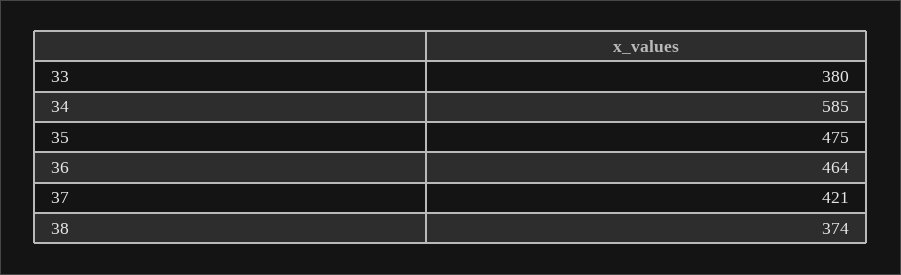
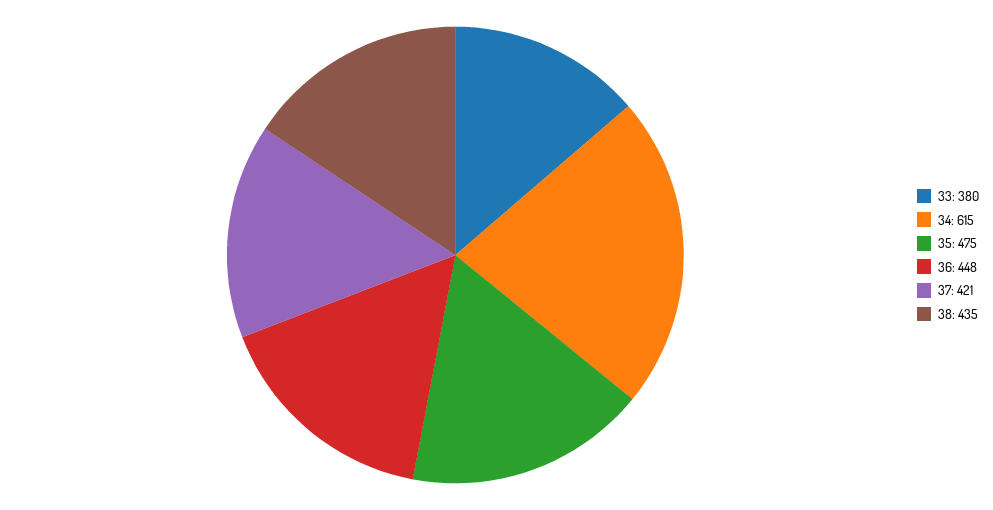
  {
    "33": 380,
-   "34": 585,
+   "34": 615,
    "35": 475,
-   "36": 464,
+   "36": 448,
    "37": 421,
-   "38": 374
+   "38": 435
  }

